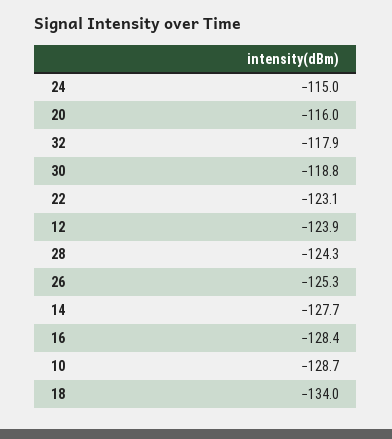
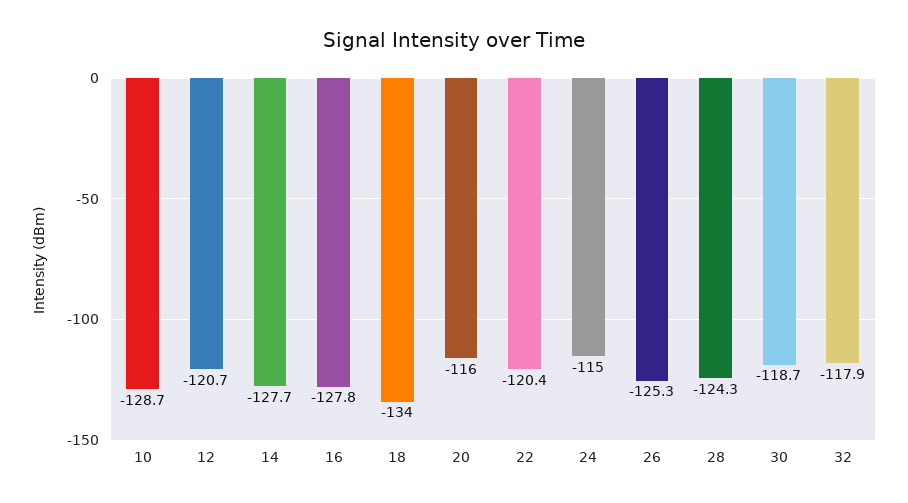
  {
    "24": -115,
    "20": -116,
    "32": -117.9,
-   "30": -118.8,
+   "30": -118.7,
-   "22": -123.1,
+   "22": -120.4,
-   "12": -123.9,
+   "12": -120.7,
    "28": -124.3,
    "26": -125.3,
    "14": -127.7,
-   "16": -128.4,
+   "16": -127.8,
    "10": -128.7,
    "18": -134
  }

